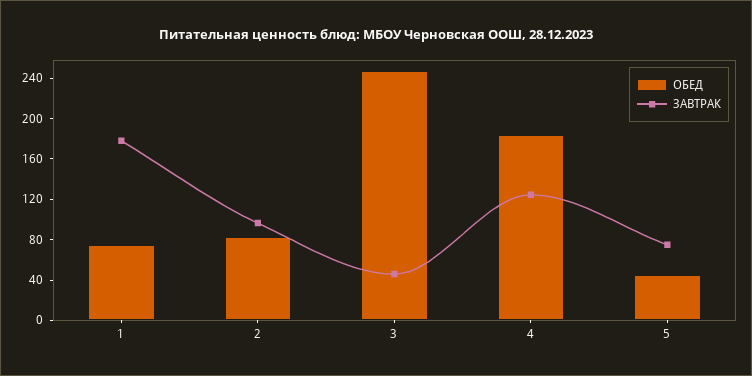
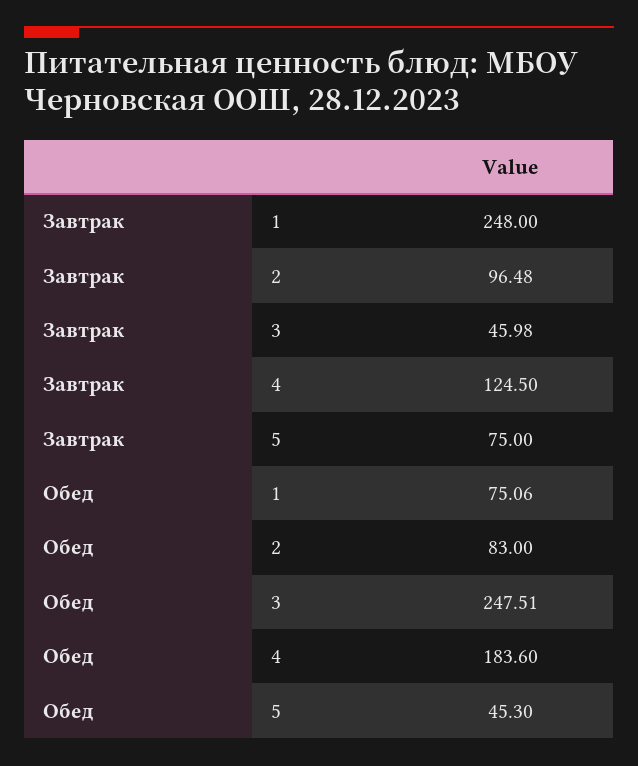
  {
    "ОБЕД": {
      "1": 75.06,
      "2": 83,
      "3": 247.51,
      "4": 183.6,
      "5": 45.3
    },
    "ЗАВТРАК": {
-     "1": 180,
+     "1": 248,
      "2": 96.48,
      "3": 45.98,
      "4": 124.5,
      "5": 75
    }
  }

